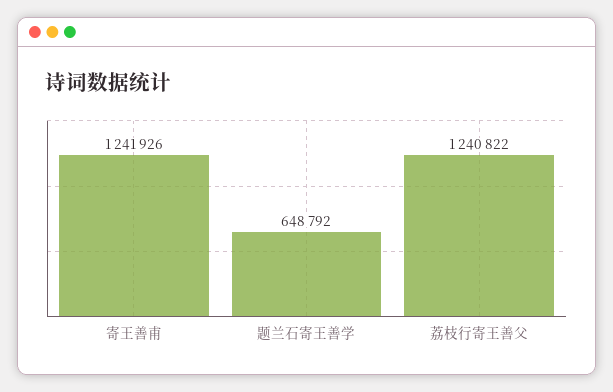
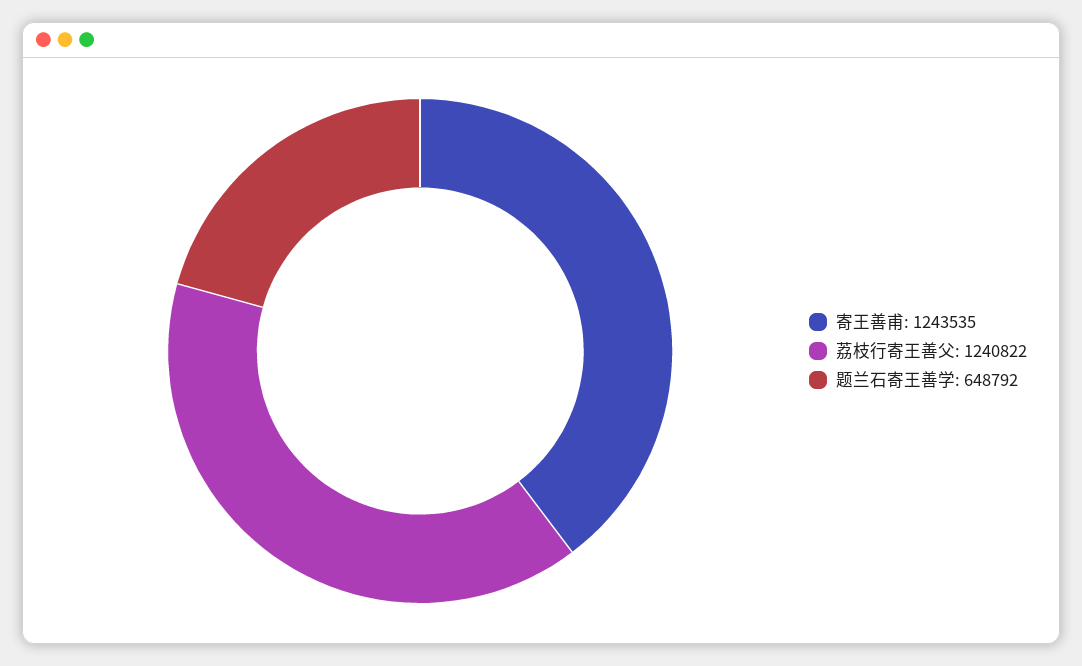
  {
-   "寄王善甫": 1241926,
+   "寄王善甫": 1243535,
    "题兰石寄王善学": 648792,
    "荔枝行寄王善父": 1240822
  }

